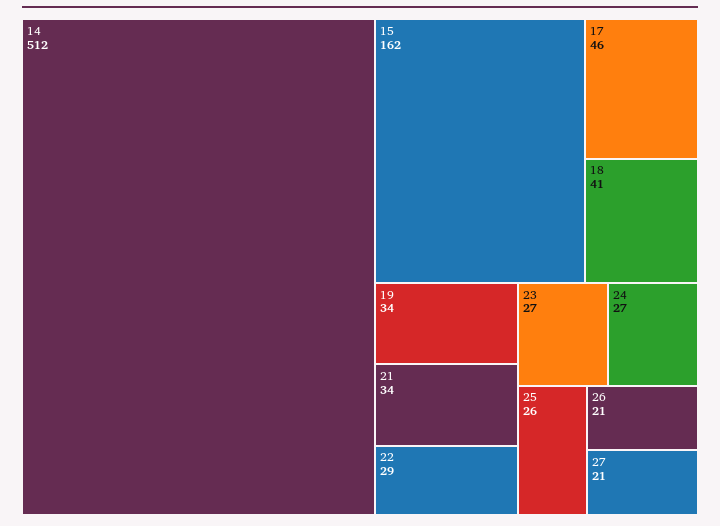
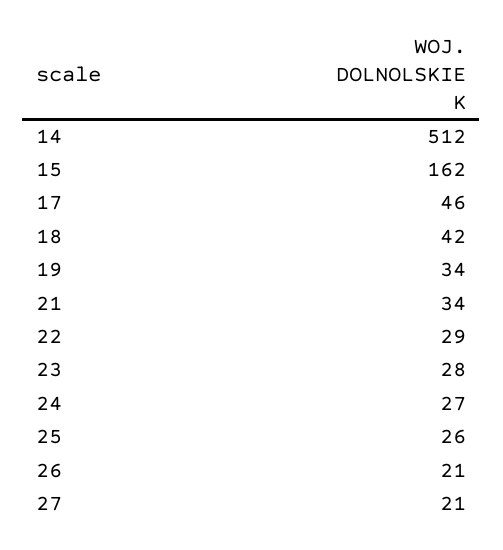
  {
    "14": 512,
    "15": 162,
    "17": 46,
-   "18": 41,
+   "18": 42,
    "19": 34,
    "21": 34,
    "22": 29,
-   "23": 27,
+   "23": 28,
    "24": 27,
    "25": 26,
    "26": 21,
    "27": 21
  }

